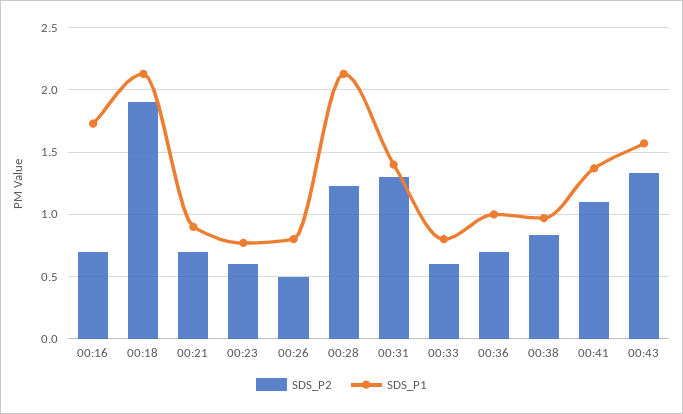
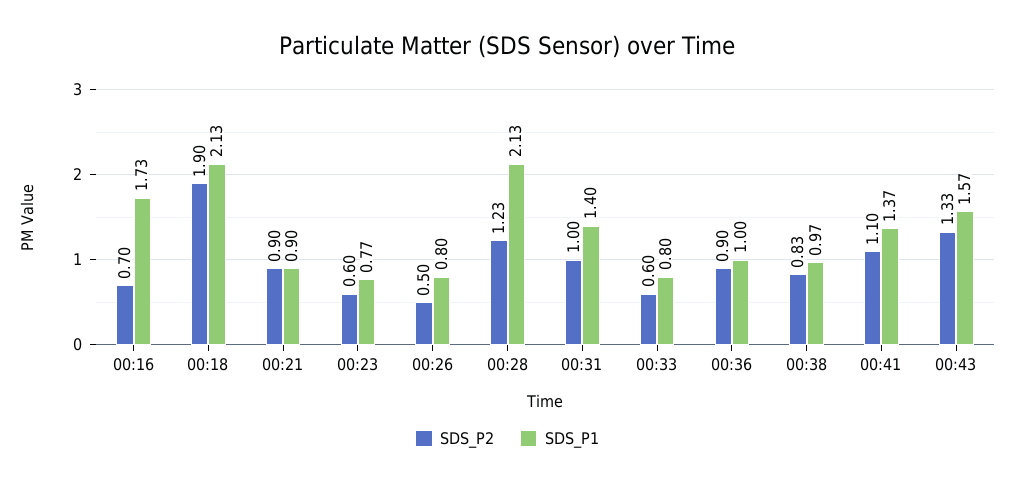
  {
    "SDS_P2": {
      "00:16": 0.7,
      "00:18": 1.9,
-     "00:21": 0.7,
+     "00:21": 0.9,
      "00:23": 0.6,
      "00:26": 0.5,
      "00:28": 1.23,
-     "00:31": 1.3,
+     "00:31": 1,
      "00:33": 0.6,
-     "00:36": 0.7,
+     "00:36": 0.9,
      "00:38": 0.83,
      "00:41": 1.1,
      "00:43": 1.33
    },
    "SDS_P1": {
      "00:16": 1.73,
      "00:18": 2.13,
      "00:21": 0.9,
      "00:23": 0.77,
      "00:26": 0.8,
      "00:28": 2.13,
      "00:31": 1.4,
      "00:33": 0.8,
      "00:36": 1,
      "00:38": 0.97,
      "00:41": 1.37,
      "00:43": 1.57
    }
  }

